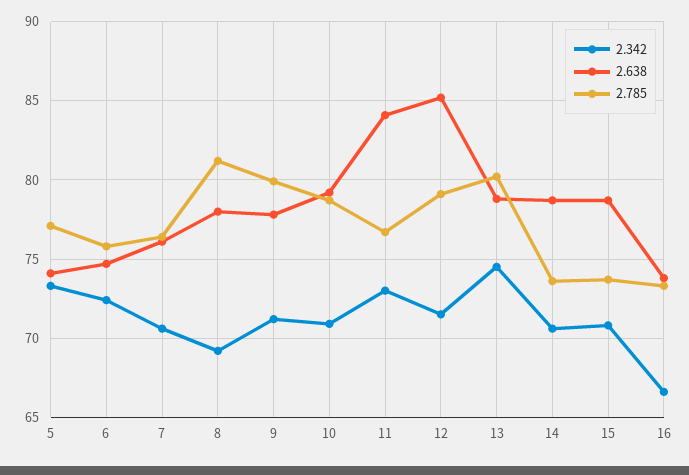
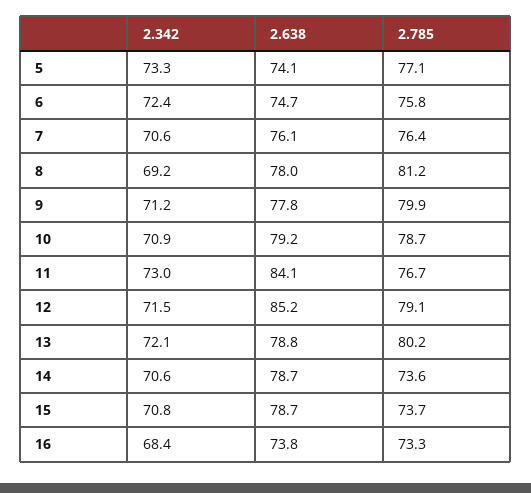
  {
    "2.342": {
      "5": 73.3,
      "6": 72.4,
      "7": 70.6,
      "8": 69.2,
      "9": 71.2,
      "10": 70.9,
      "11": 73,
      "12": 71.5,
-     "13": 74.5,
+     "13": 72.1,
      "14": 70.6,
      "15": 70.8,
-     "16": 66.5
+     "16": 68.4
    },
    "2.638": {
      "5": 74.1,
      "6": 74.7,
      "7": 76.1,
      "8": 78,
      "9": 77.8,
      "10": 79.2,
      "11": 84.1,
      "12": 85.2,
      "13": 78.8,
      "14": 78.7,
      "15": 78.7,
      "16": 73.8
    },
    "2.785": {
      "5": 77.1,
      "6": 75.8,
      "7": 76.4,
      "8": 81.2,
      "9": 79.9,
      "10": 78.7,
      "11": 76.7,
      "12": 79.1,
      "13": 80.2,
      "14": 73.6,
      "15": 73.7,
      "16": 73.3
    }
  }

